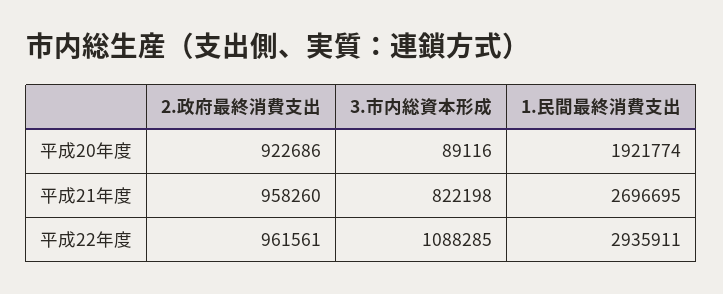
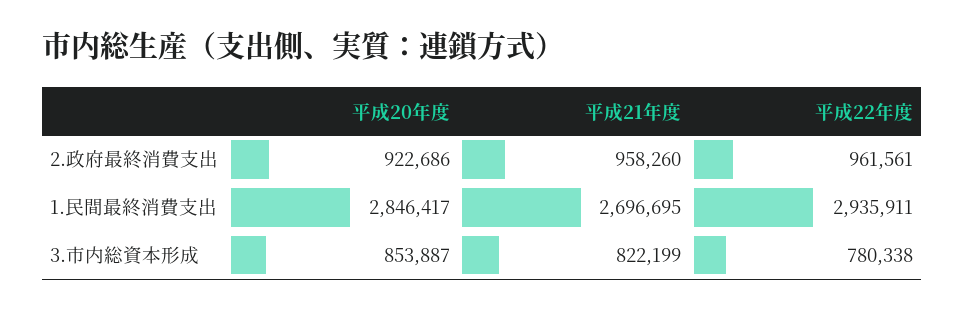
  {
    "2.政府最終消費支出": {
      "平成20年度": 922686,
      "平成21年度": 958260,
      "平成22年度": 961561
    },
    "3.市内総資本形成": {
-     "平成20年度": 89116,
+     "平成20年度": 853887,
-     "平成21年度": 822198,
+     "平成21年度": 822199,
-     "平成22年度": 1088285
+     "平成22年度": 780338
    },
    "1.民間最終消費支出": {
-     "平成20年度": 1921774,
+     "平成20年度": 2846417,
      "平成21年度": 2696695,
      "平成22年度": 2935911
    }
  }

